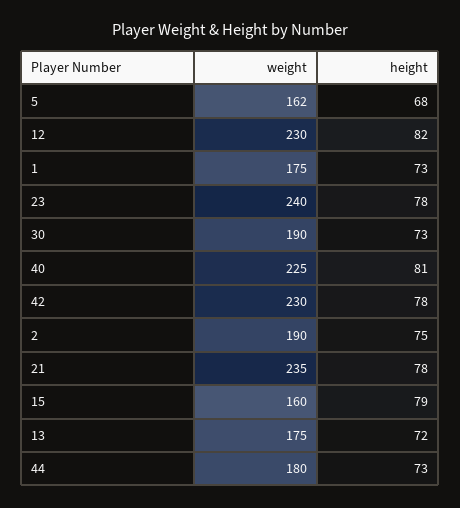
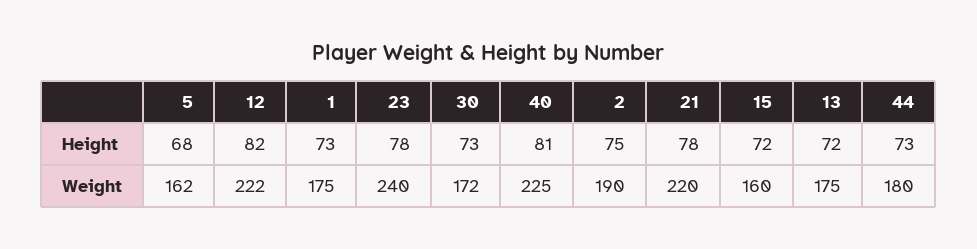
  {
    "weight": {
      "5": 162,
-     "12": 230,
+     "12": 222,
      "1": 175,
      "23": 240,
-     "30": 190,
+     "30": 172,
      "40": 225,
-     "42": 230,
      "2": 190,
-     "21": 235,
+     "21": 220,
      "15": 160,
      "13": 175,
      "44": 180
    },
    "height": {
      "5": 68,
      "12": 82,
      "1": 73,
      "23": 78,
      "30": 73,
      "40": 81,
-     "42": 78,
      "2": 75,
      "21": 78,
-     "15": 79,
+     "15": 72,
      "13": 72,
      "44": 73
    }
  }

